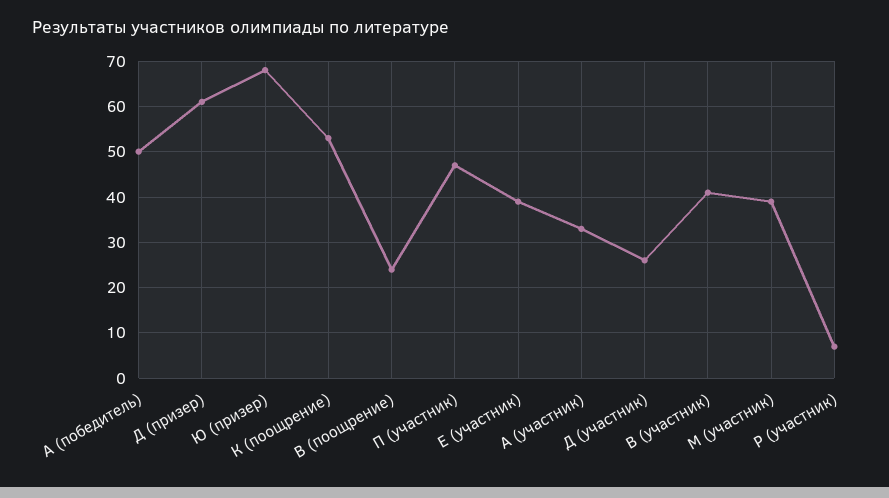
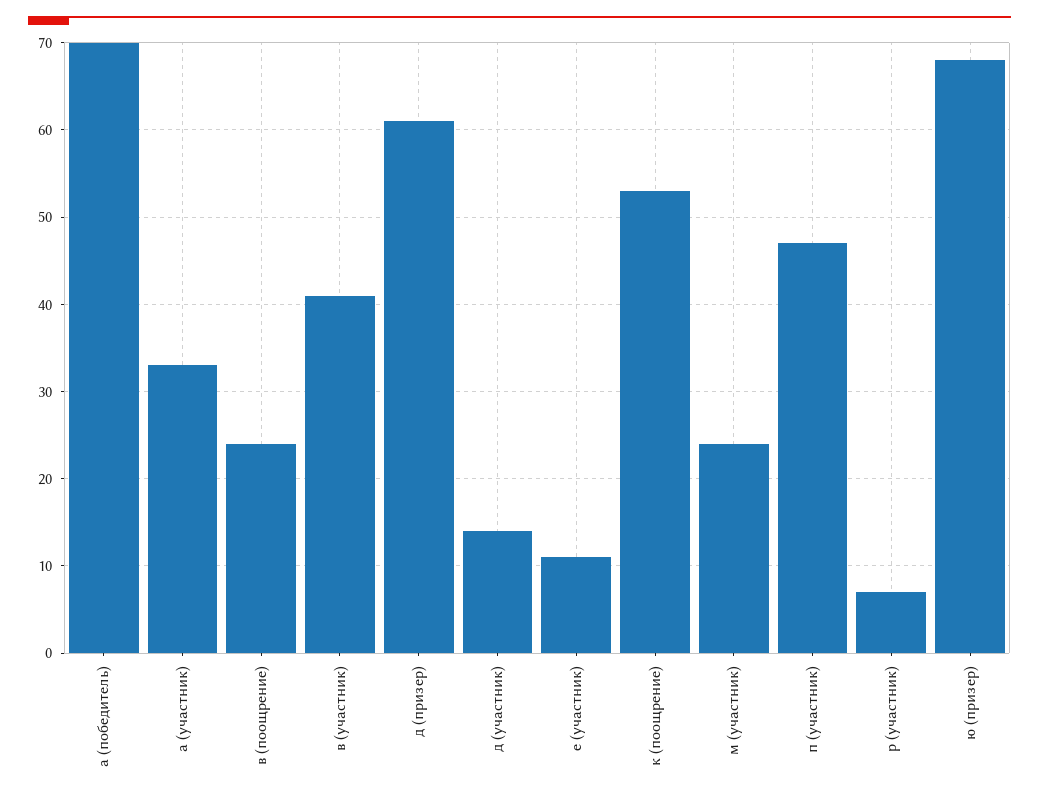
  {
-   "А (победитель)": 50,
+   "А (победитель)": 70,
    "Д (призер)": 61,
    "Ю (призер)": 68,
    "К (поощрение)": 53,
    "В (поощрение)": 24,
    "П (участник)": 47,
-   "Е (участник)": 40,
+   "Е (участник)": 11,
    "А (участник)": 33,
-   "Д (участник)": 25,
+   "Д (участник)": 14,
    "В (участник)": 41,
-   "М (участник)": 40,
+   "М (участник)": 24,
    "Р (участник)": 7
  }

